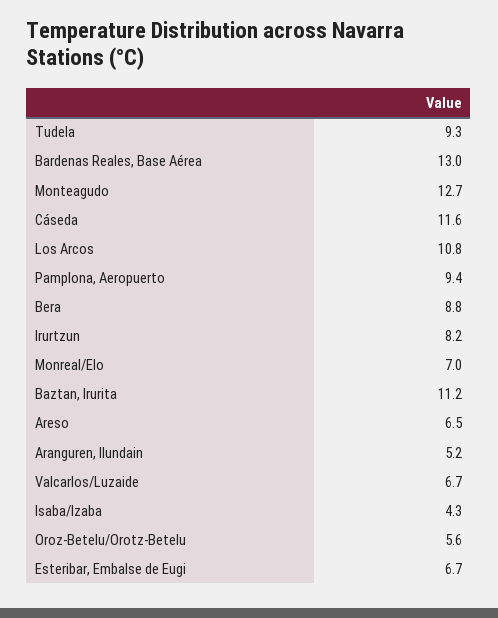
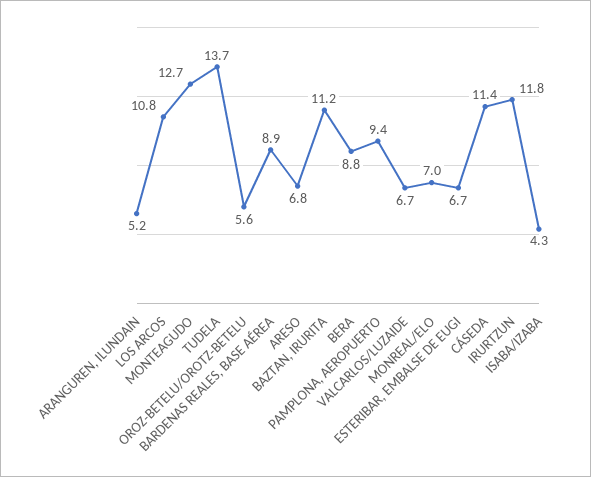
  {
-   "Tudela": 9.3,
+   "Tudela": 13.7,
-   "Bardenas Reales, Base Aérea": 13,
+   "Bardenas Reales, Base Aérea": 8.9,
    "Monteagudo": 12.7,
-   "Cáseda": 11.6,
+   "Cáseda": 11.4,
    "Los Arcos": 10.8,
    "Pamplona, Aeropuerto": 9.4,
    "Bera": 8.8,
-   "Irurtzun": 8.2,
+   "Irurtzun": 11.8,
    "Monreal/Elo": 7,
    "Baztan, Irurita": 11.2,
-   "Areso": 6.5,
+   "Areso": 6.8,
    "Aranguren, Ilundain": 5.2,
    "Valcarlos/Luzaide": 6.7,
    "Isaba/Izaba": 4.3,
    "Oroz-Betelu/Orotz-Betelu": 5.6,
    "Esteribar, Embalse de Eugi": 6.7
  }

